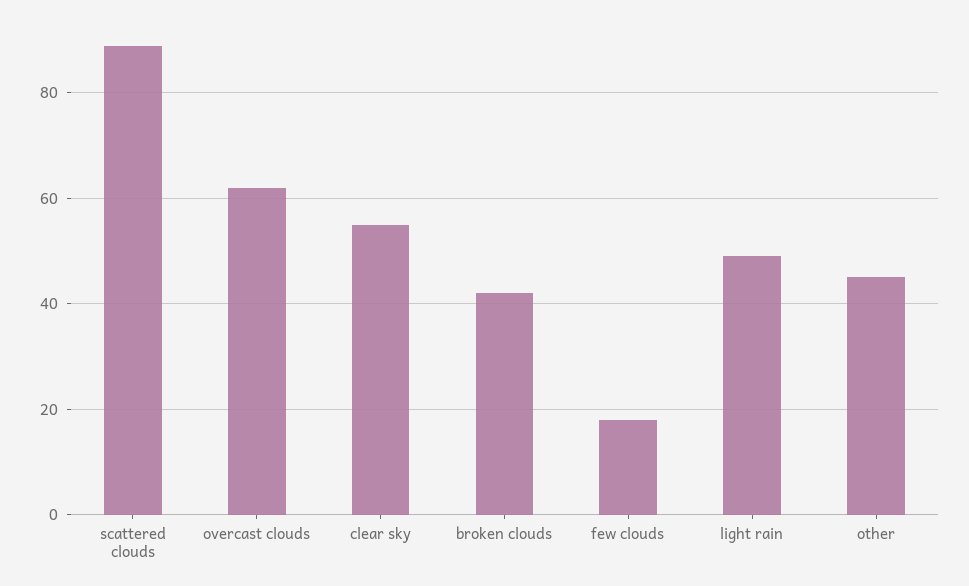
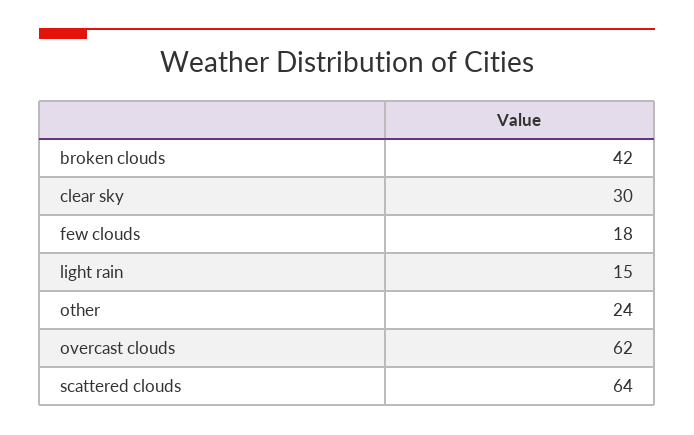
  {
-   "scattered clouds": 90,
+   "scattered clouds": 64,
    "overcast clouds": 62,
-   "clear sky": 55,
+   "clear sky": 30,
    "broken clouds": 42,
    "few clouds": 18,
-   "light rain": 50,
+   "light rain": 15,
-   "other": 45
+   "other": 24
  }

